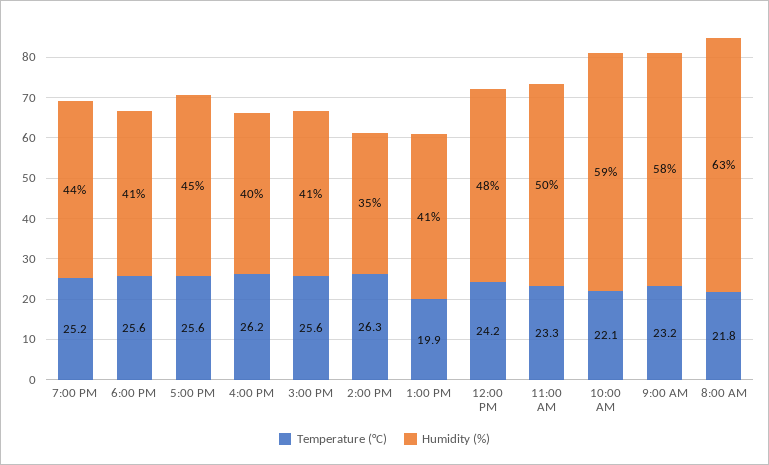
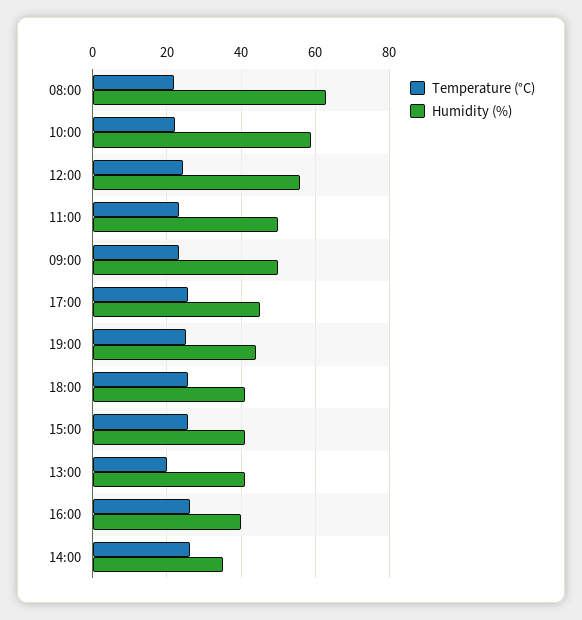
  {
    "Temperature (°C)": {
      "7:00 PM": 25.2,
      "6:00 PM": 25.6,
      "5:00 PM": 25.6,
      "4:00 PM": 26.2,
      "3:00 PM": 25.6,
      "2:00 PM": 26.3,
      "1:00 PM": 19.9,
      "12:00 PM": 24.2,
      "11:00 AM": 23.3,
      "10:00 AM": 22.1,
      "9:00 AM": 23.2,
      "8:00 AM": 21.8
    },
    "Humidity (%)": {
      "7:00 PM": 44,
      "6:00 PM": 41,
      "5:00 PM": 45,
      "4:00 PM": 40,
      "3:00 PM": 41,
      "2:00 PM": 35,
      "1:00 PM": 41,
-     "12:00 PM": 48,
+     "12:00 PM": 56,
      "11:00 AM": 50,
      "10:00 AM": 59,
-     "9:00 AM": 58,
+     "9:00 AM": 50,
      "8:00 AM": 63
    }
  }

